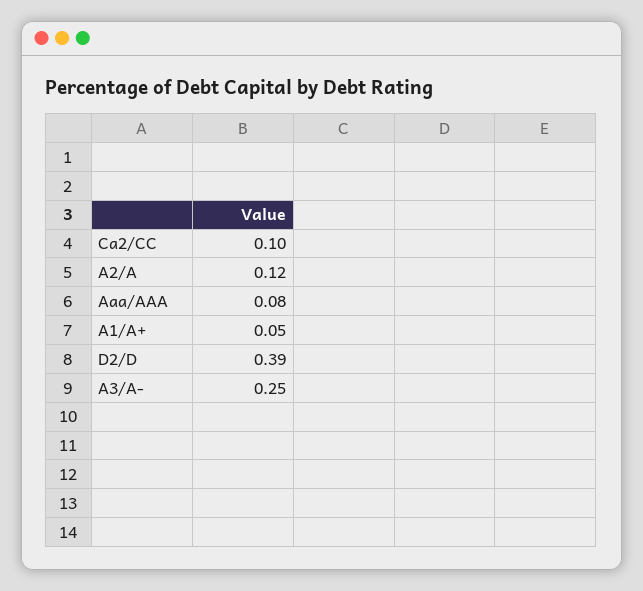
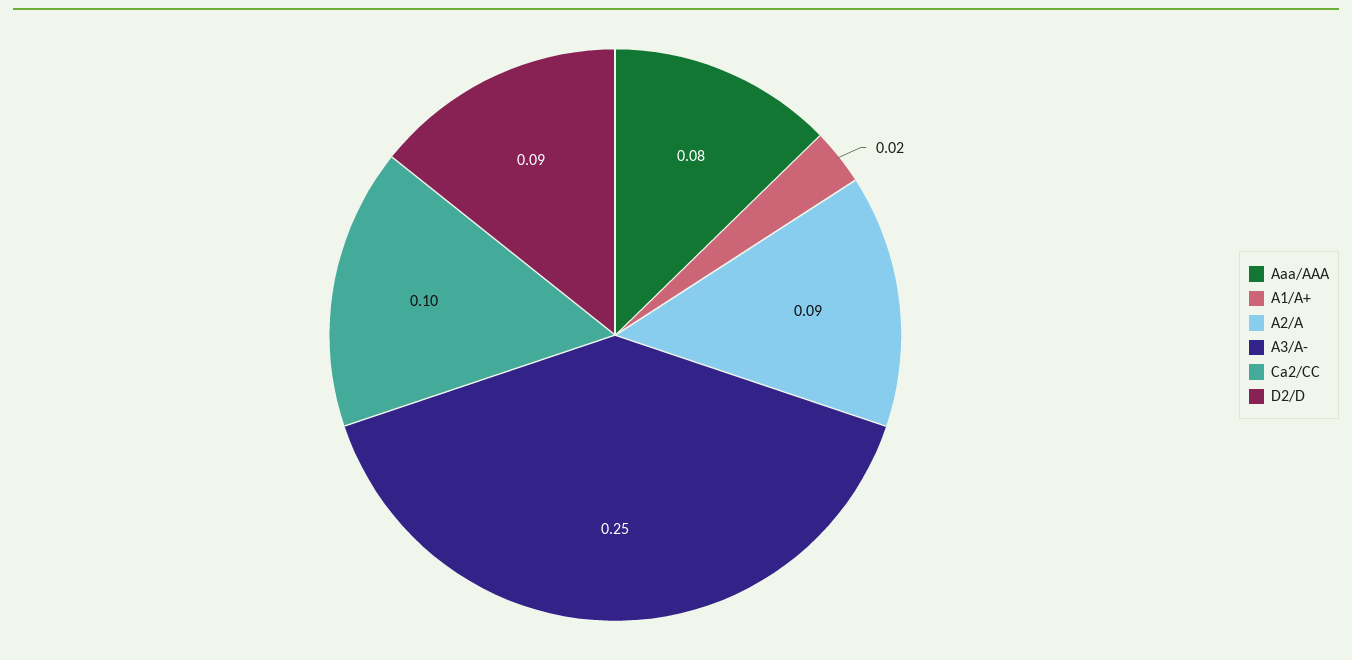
  {
    "Ca2/CC": 0.1,
-   "A2/A": 0.12,
+   "A2/A": 0.09,
    "Aaa/AAA": 0.08,
-   "A1/A+": 0.05,
+   "A1/A+": 0.02,
-   "D2/D": 0.39,
+   "D2/D": 0.09,
    "A3/A-": 0.25
  }

